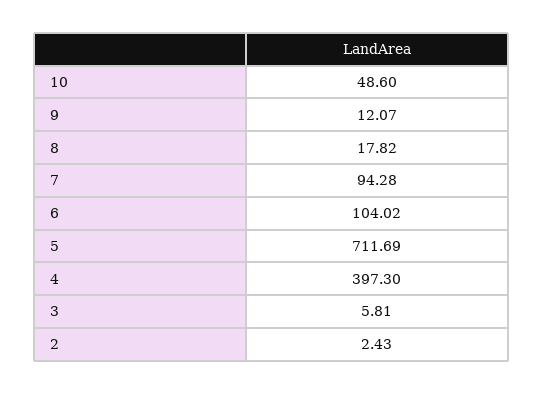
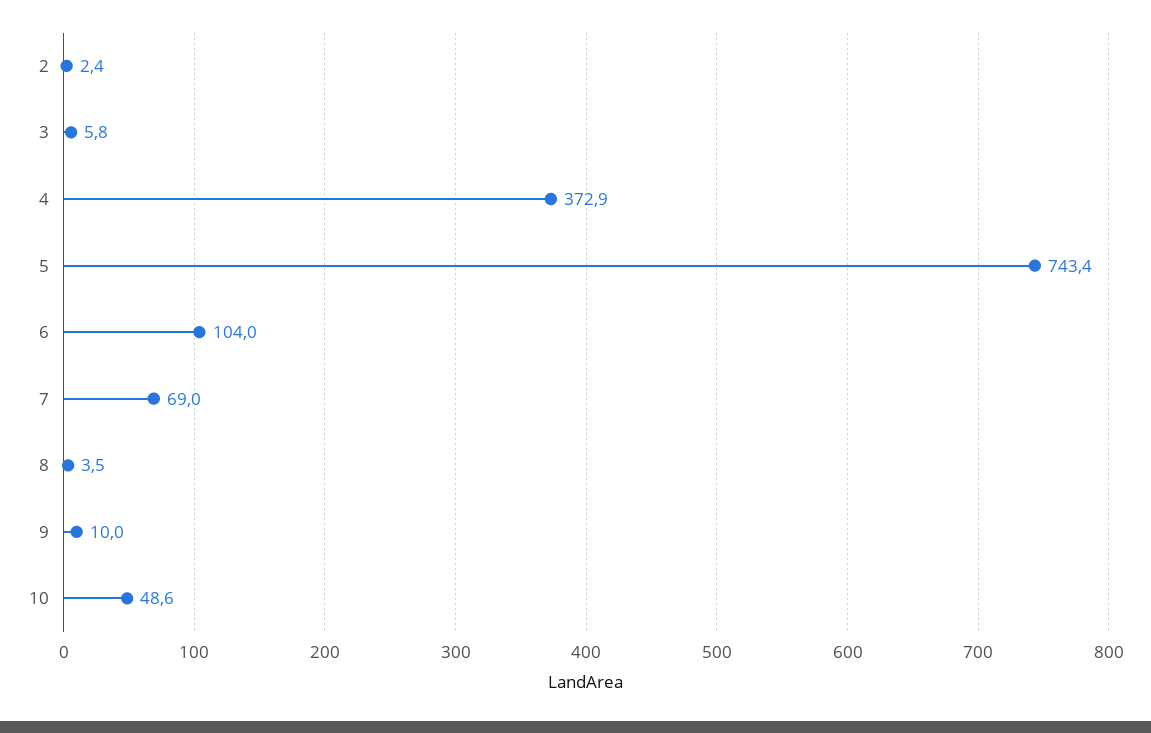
  {
    "10": 48.6,
-   "9": 12.07,
+   "9": 10,
-   "8": 17.82,
+   "8": 3.5,
-   "7": 94.28,
+   "7": 69,
    "6": 104.02,
-   "5": 711.69,
+   "5": 743.4,
-   "4": 397.3,
+   "4": 372.9,
    "3": 5.81,
    "2": 2.43
  }

